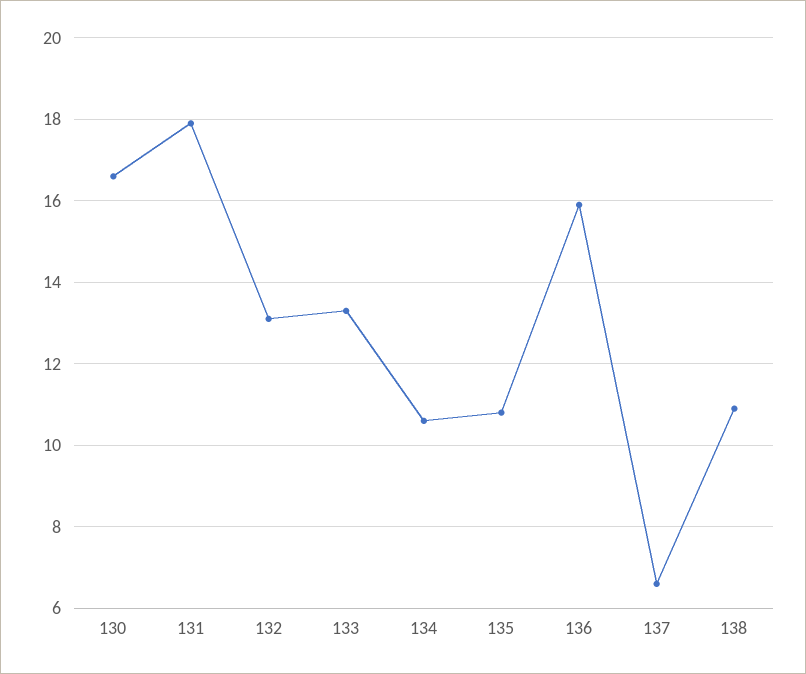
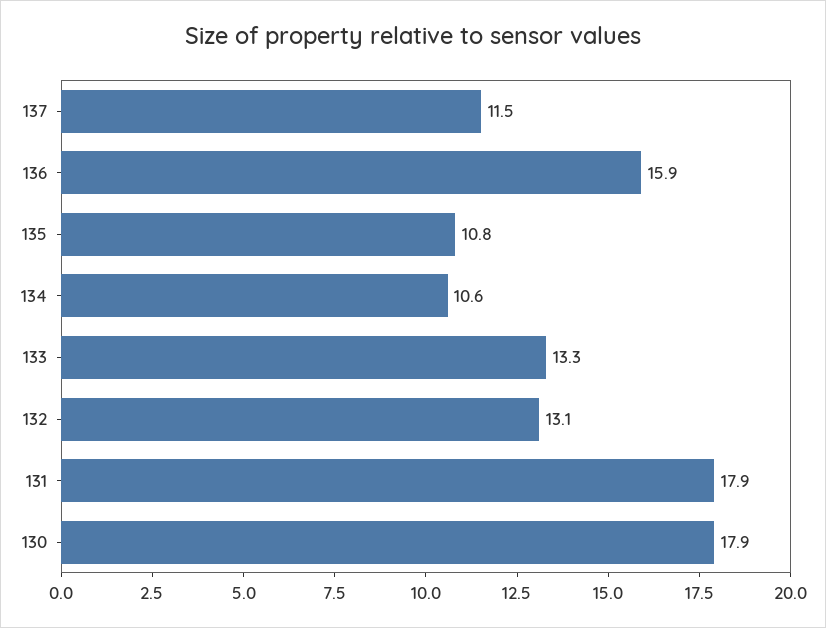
  {
-   "130": 16.5,
+   "130": 17.9,
    "131": 17.9,
    "132": 13.1,
    "133": 13.3,
    "134": 10.6,
    "135": 10.8,
    "136": 15.9,
-   "137": 6.5,
+   "137": 11.5
-   "138": 11
  }

